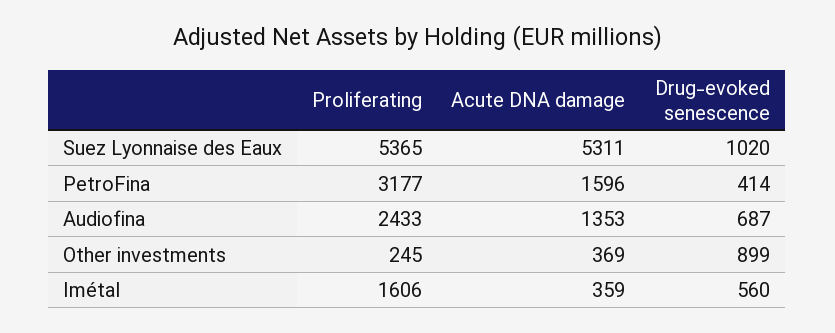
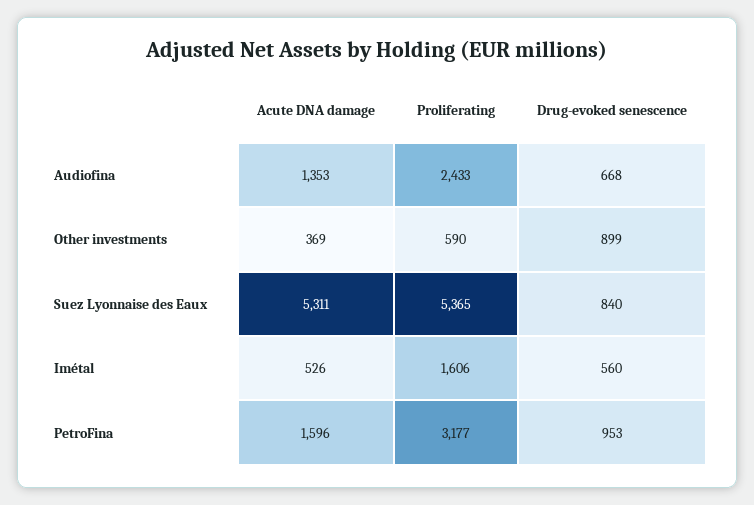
  {
    "Proliferating": {
      "Suez Lyonnaise des Eaux": 5365,
      "PetroFina": 3177,
      "Audiofina": 2433,
-     "Other investments": 245,
+     "Other investments": 590,
      "Imétal": 1606
    },
    "Acute DNA damage": {
      "Suez Lyonnaise des Eaux": 5311,
      "PetroFina": 1596,
      "Audiofina": 1353,
      "Other investments": 369,
-     "Imétal": 359
+     "Imétal": 526
    },
    "Drug-evoked senescence": {
-     "Suez Lyonnaise des Eaux": 1020,
+     "Suez Lyonnaise des Eaux": 840,
-     "PetroFina": 414,
+     "PetroFina": 953,
-     "Audiofina": 687,
+     "Audiofina": 668,
      "Other investments": 899,
      "Imétal": 560
    }
  }

